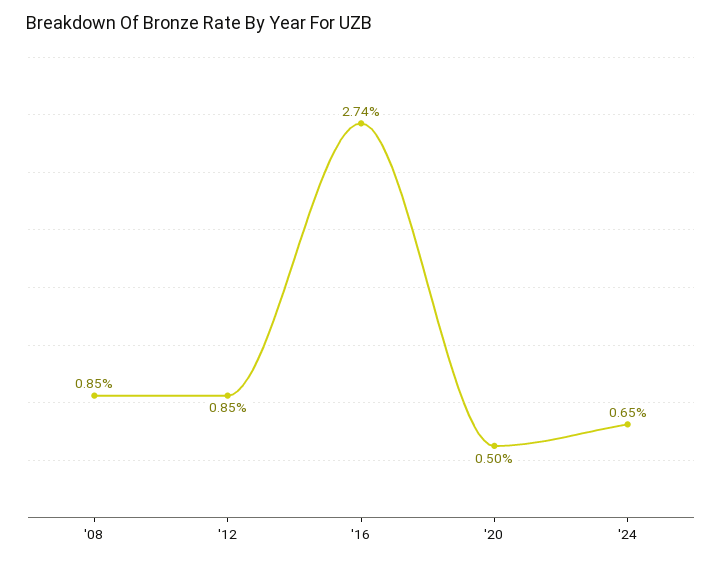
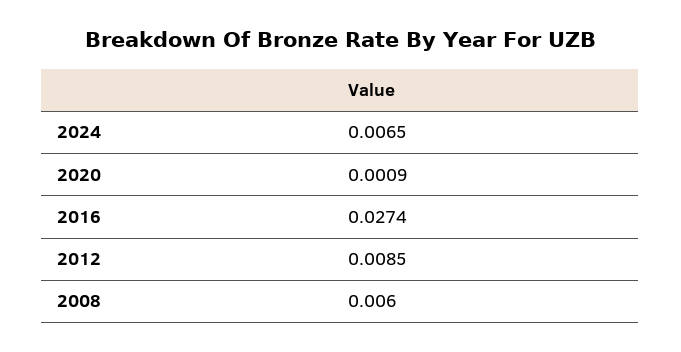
  {
-   "'08": 0.0085,
+   "'08": 0.006,
    "'12": 0.0085,
    "'16": 0.0274,
-   "'20": 0.005,
+   "'20": 0.0009,
    "'24": 0.0065
  }

